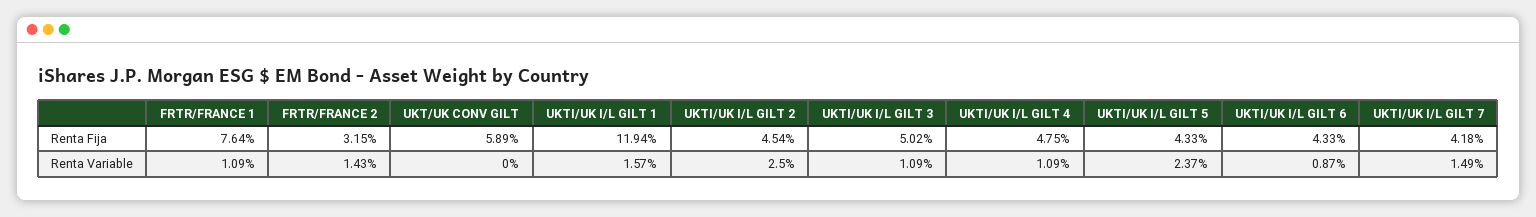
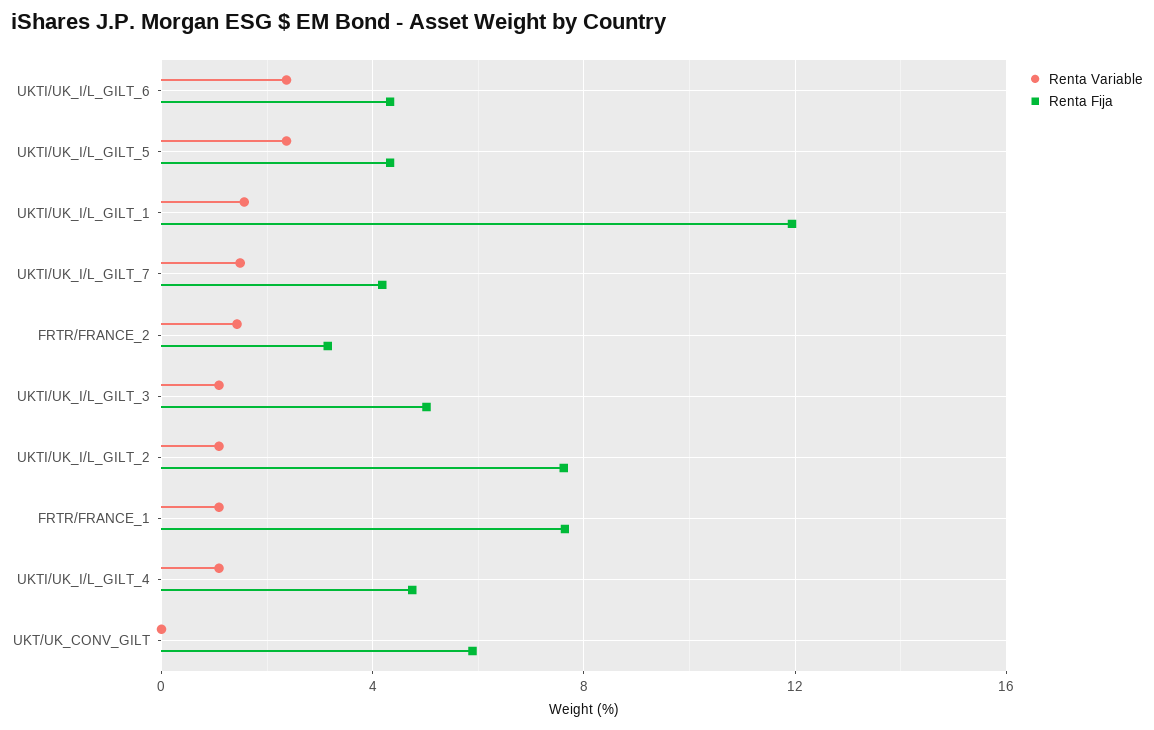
  {
    "Renta Fija": {
      "FRTR/FRANCE 1": 7.64,
      "FRTR/FRANCE 2": 3.15,
      "UKT/UK CONV GILT": 5.89,
      "UKTI/UK I/L GILT 1": 11.94,
-     "UKTI/UK I/L GILT 2": 4.54,
+     "UKTI/UK I/L GILT 2": 7.5,
      "UKTI/UK I/L GILT 3": 5.02,
      "UKTI/UK I/L GILT 4": 4.75,
      "UKTI/UK I/L GILT 5": 4.33,
      "UKTI/UK I/L GILT 6": 4.33,
      "UKTI/UK I/L GILT 7": 4.18
    },
    "Renta Variable": {
      "FRTR/FRANCE 1": 1.09,
      "FRTR/FRANCE 2": 1.43,
      "UKT/UK CONV GILT": 0,
      "UKTI/UK I/L GILT 1": 1.57,
-     "UKTI/UK I/L GILT 2": 2.5,
+     "UKTI/UK I/L GILT 2": 1,
      "UKTI/UK I/L GILT 3": 1.09,
      "UKTI/UK I/L GILT 4": 1.09,
      "UKTI/UK I/L GILT 5": 2.37,
-     "UKTI/UK I/L GILT 6": 0.87,
+     "UKTI/UK I/L GILT 6": 2.5,
      "UKTI/UK I/L GILT 7": 1.49
    }
  }

